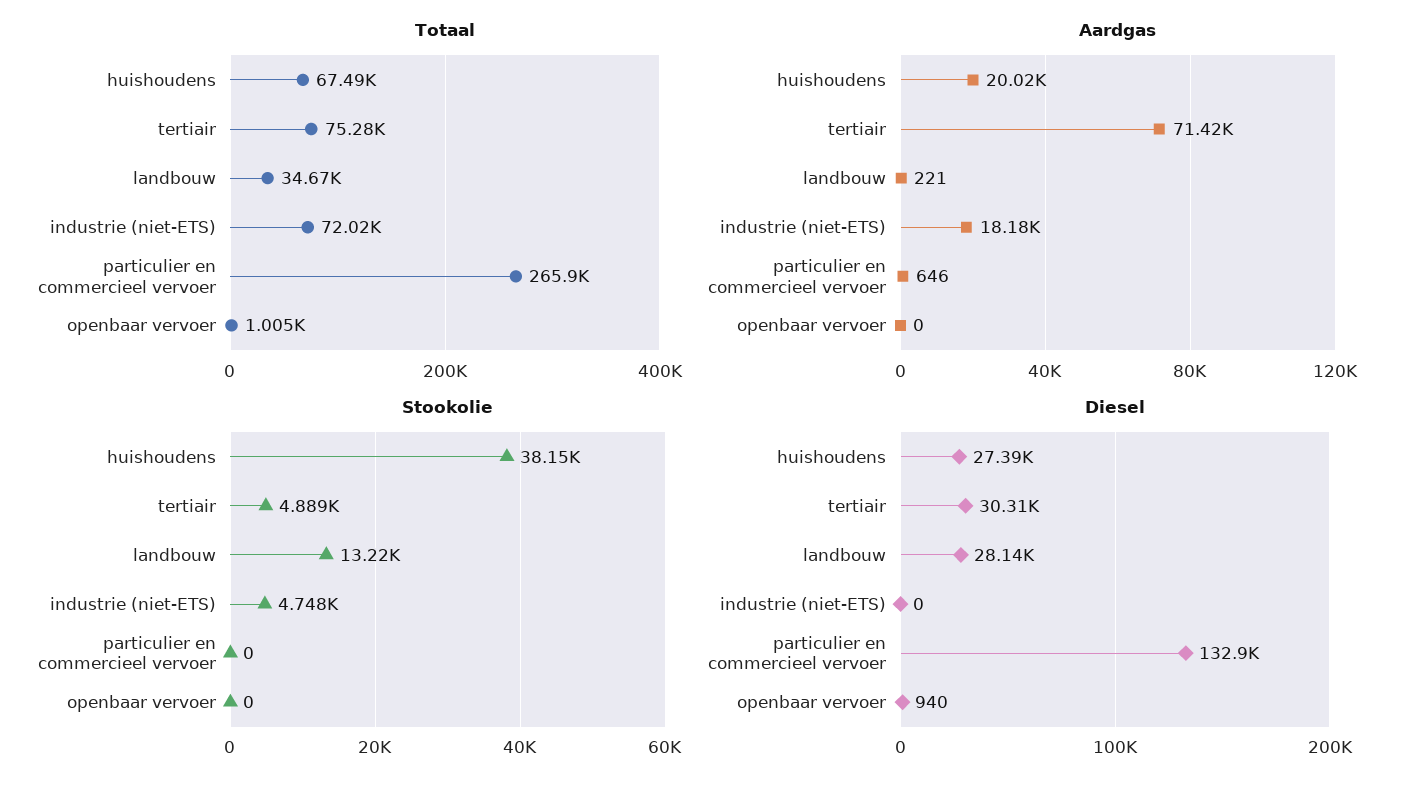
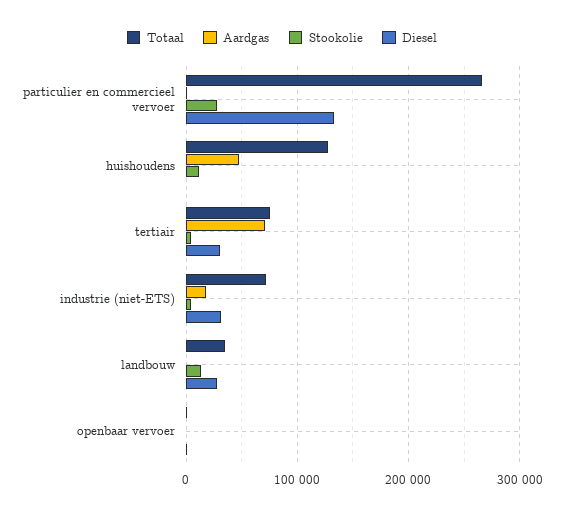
  {
    "Totaal": {
-     "huishoudens": 67490,
+     "huishoudens": 130000,
      "tertiair": 75280,
      "landbouw": 34670,
      "industrie (niet-ETS)": 72020,
      "particulier en commercieel vervoer": 265900,
      "openbaar vervoer": 1005
    },
    "Aardgas": {
-     "huishoudens": 20020,
+     "huishoudens": 50000,
      "tertiair": 71420,
      "landbouw": 221,
      "industrie (niet-ETS)": 18180,
      "particulier en commercieel vervoer": 646,
      "openbaar vervoer": 0
    },
    "Stookolie": {
-     "huishoudens": 38150,
+     "huishoudens": 10000,
      "tertiair": 4889,
      "landbouw": 13220,
      "industrie (niet-ETS)": 4748,
-     "particulier en commercieel vervoer": 0,
+     "particulier en commercieel vervoer": 30000,
      "openbaar vervoer": 0
    },
    "Diesel": {
-     "huishoudens": 27390,
+     "huishoudens": 0,
      "tertiair": 30310,
      "landbouw": 28140,
-     "industrie (niet-ETS)": 0,
+     "industrie (niet-ETS)": 30000,
      "particulier en commercieel vervoer": 132900,
      "openbaar vervoer": 940
    }
  }

